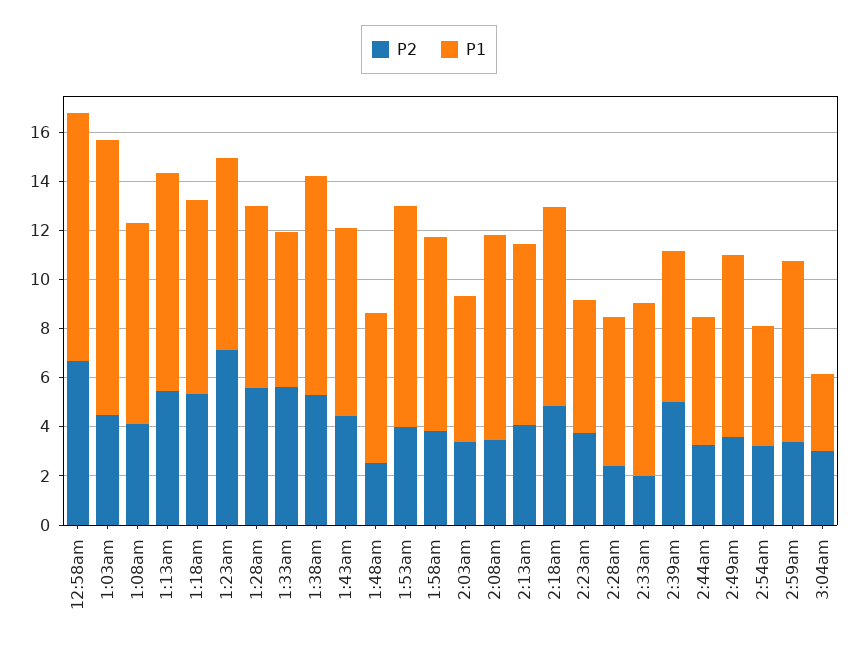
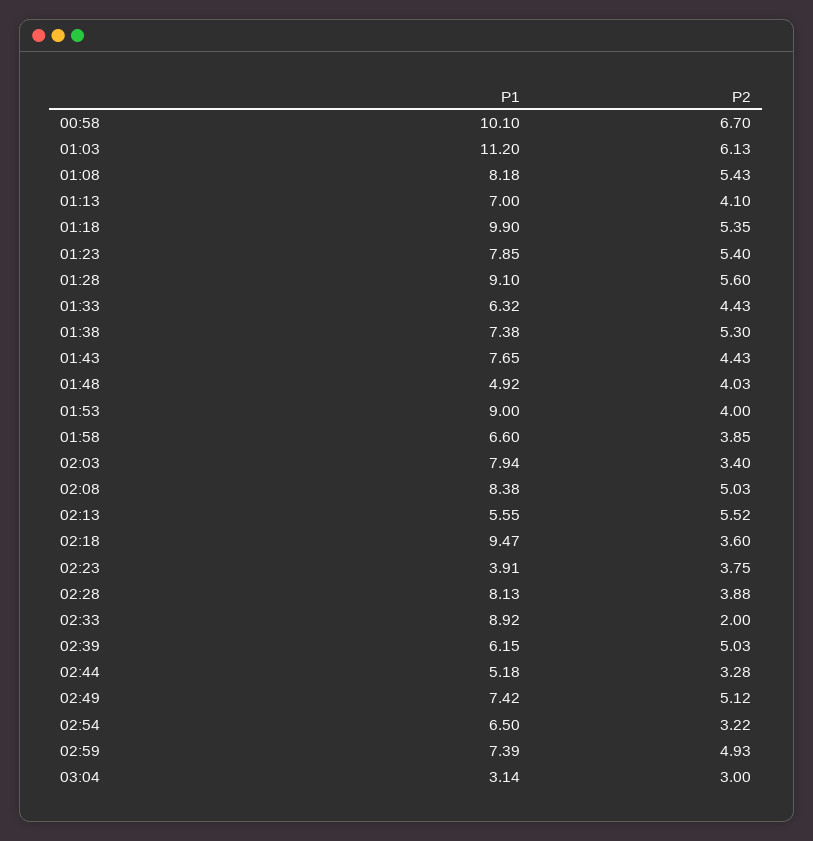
  {
    "P2": {
      "12:58am": 6.7,
-     "1:03am": 4.5,
+     "1:03am": 6.13,
-     "1:08am": 4,
+     "1:08am": 5.43,
-     "1:13am": 5.5,
+     "1:13am": 4.1,
      "1:18am": 5.35,
-     "1:23am": 7,
+     "1:23am": 5.4,
      "1:28am": 5.6,
-     "1:33am": 5.5,
+     "1:33am": 4.43,
      "1:38am": 5.3,
      "1:43am": 4.43,
-     "1:48am": 2.5,
+     "1:48am": 4.03,
      "1:53am": 4,
      "1:58am": 3.85,
      "2:03am": 3.4,
-     "2:08am": 3.5,
+     "2:08am": 5.03,
-     "2:13am": 4,
+     "2:13am": 5.52,
-     "2:18am": 5,
+     "2:18am": 3.6,
      "2:23am": 3.75,
-     "2:28am": 2.5,
+     "2:28am": 3.88,
      "2:33am": 2,
      "2:39am": 5.03,
      "2:44am": 3.28,
-     "2:49am": 3.5,
+     "2:49am": 5.12,
      "2:54am": 3.22,
-     "2:59am": 3.5,
+     "2:59am": 4.93,
      "3:04am": 3
    },
    "P1": {
      "12:58am": 10.1,
      "1:03am": 11.2,
      "1:08am": 8.18,
-     "1:13am": 9,
+     "1:13am": 7,
-     "1:18am": 8,
+     "1:18am": 9.9,
      "1:23am": 7.85,
-     "1:28am": 7.5,
+     "1:28am": 9.1,
      "1:33am": 6.32,
-     "1:38am": 9,
+     "1:38am": 7.38,
      "1:43am": 7.65,
-     "1:48am": 6,
+     "1:48am": 4.92,
      "1:53am": 9,
-     "1:58am": 8,
+     "1:58am": 6.6,
-     "2:03am": 6,
+     "2:03am": 7.94,
      "2:08am": 8.38,
-     "2:13am": 7.5,
+     "2:13am": 5.55,
-     "2:18am": 8,
+     "2:18am": 9.47,
-     "2:23am": 5.5,
+     "2:23am": 3.91,
-     "2:28am": 6,
+     "2:28am": 8.13,
-     "2:33am": 7,
+     "2:33am": 8.92,
      "2:39am": 6.15,
      "2:44am": 5.18,
      "2:49am": 7.42,
-     "2:54am": 5,
+     "2:54am": 6.5,
      "2:59am": 7.39,
      "3:04am": 3.14
    }
  }

